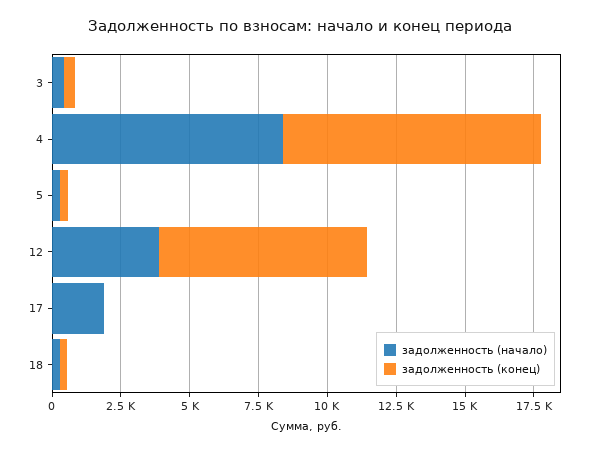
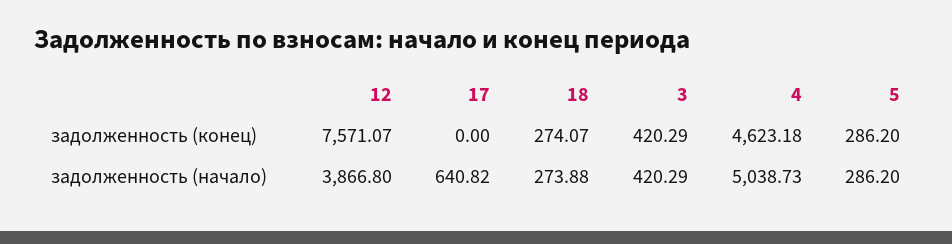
  {
    "задолженность (начало)": {
      "3": 420.29,
-     "4": 8500,
+     "4": 5038.73,
      "5": 286.2,
      "12": 3866.8,
-     "17": 2000,
+     "17": 640.82,
      "18": 273.88
    },
    "задолженность (конец)": {
      "3": 420.29,
-     "4": 9500,
+     "4": 4623.18,
      "5": 286.2,
      "12": 7571.07,
      "17": 0,
      "18": 274.07
    }
  }

